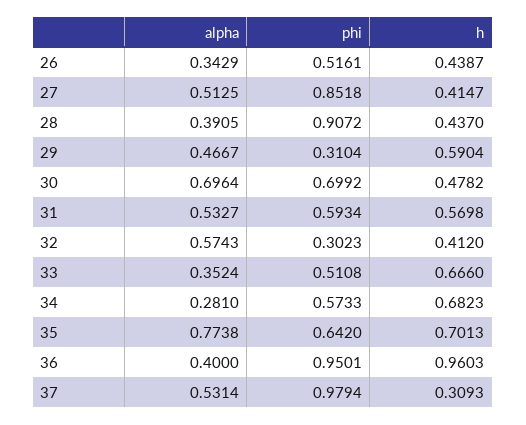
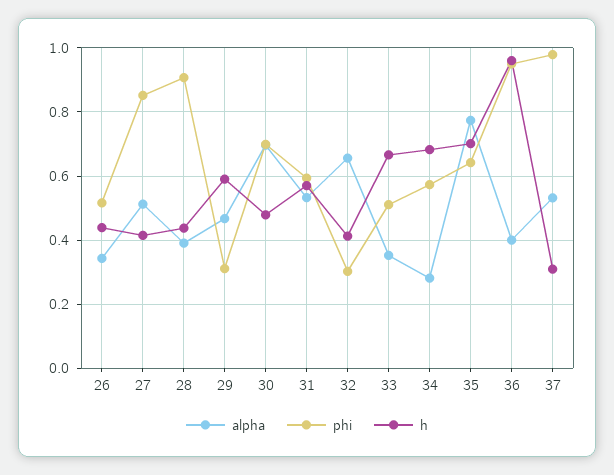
  {
    "alpha": {
      "26": 0.3429,
      "27": 0.5125,
      "28": 0.3905,
      "29": 0.4667,
      "30": 0.6964,
      "31": 0.5327,
-     "32": 0.5743,
+     "32": 0.66,
      "33": 0.3524,
      "34": 0.281,
      "35": 0.7738,
      "36": 0.4,
      "37": 0.5314
    },
    "phi": {
      "26": 0.5161,
      "27": 0.8518,
      "28": 0.9072,
      "29": 0.3104,
      "30": 0.6992,
      "31": 0.5934,
      "32": 0.3023,
      "33": 0.5108,
      "34": 0.5733,
      "35": 0.642,
      "36": 0.9501,
      "37": 0.9794
    },
    "h": {
      "26": 0.4387,
      "27": 0.4147,
      "28": 0.437,
      "29": 0.5904,
      "30": 0.4782,
      "31": 0.5698,
      "32": 0.412,
      "33": 0.666,
      "34": 0.6823,
      "35": 0.7013,
      "36": 0.9603,
      "37": 0.3093
    }
  }

